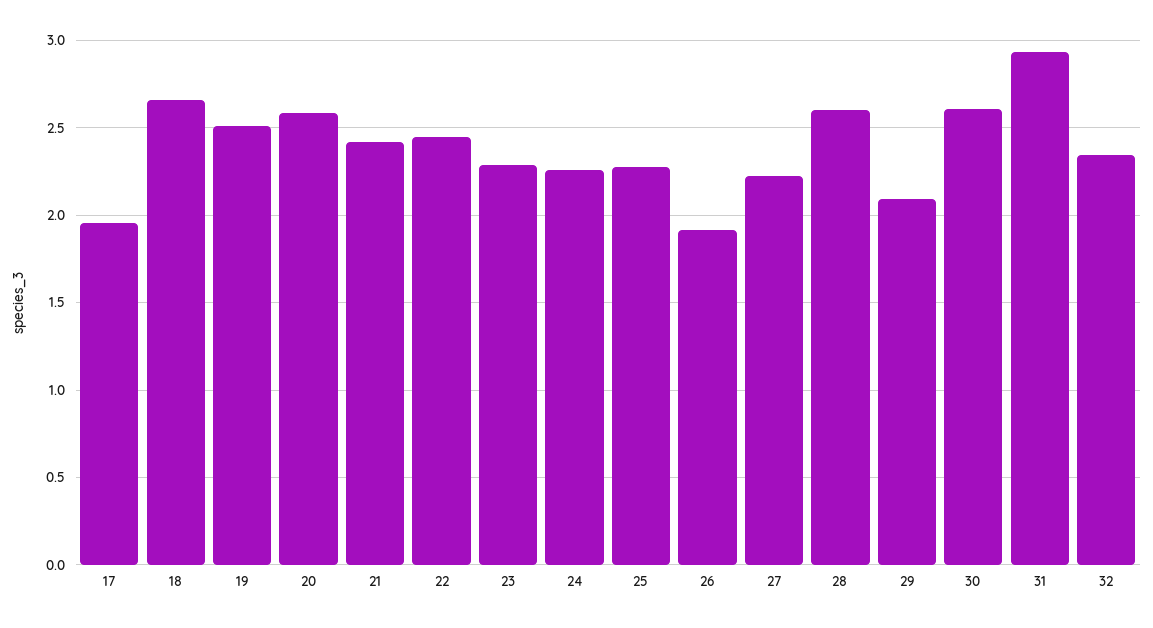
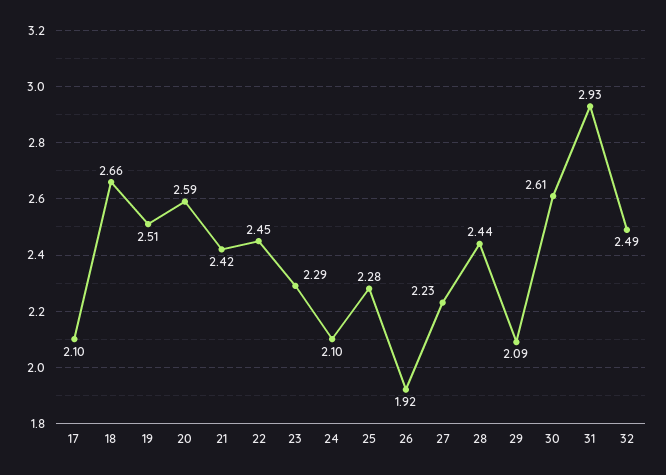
  {
-   "17": 1.95,
+   "17": 2.1,
    "18": 2.66,
    "19": 2.51,
    "20": 2.59,
    "21": 2.42,
    "22": 2.45,
    "23": 2.29,
-   "24": 2.25,
+   "24": 2.1,
    "25": 2.28,
    "26": 1.92,
    "27": 2.23,
-   "28": 2.6,
+   "28": 2.44,
    "29": 2.09,
    "30": 2.61,
    "31": 2.93,
-   "32": 2.35
+   "32": 2.49
  }

